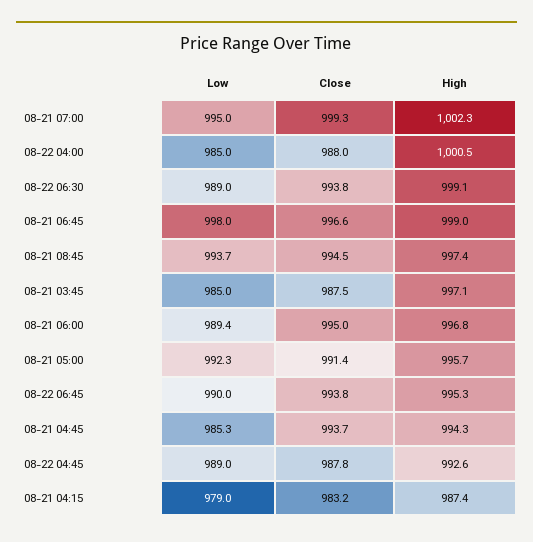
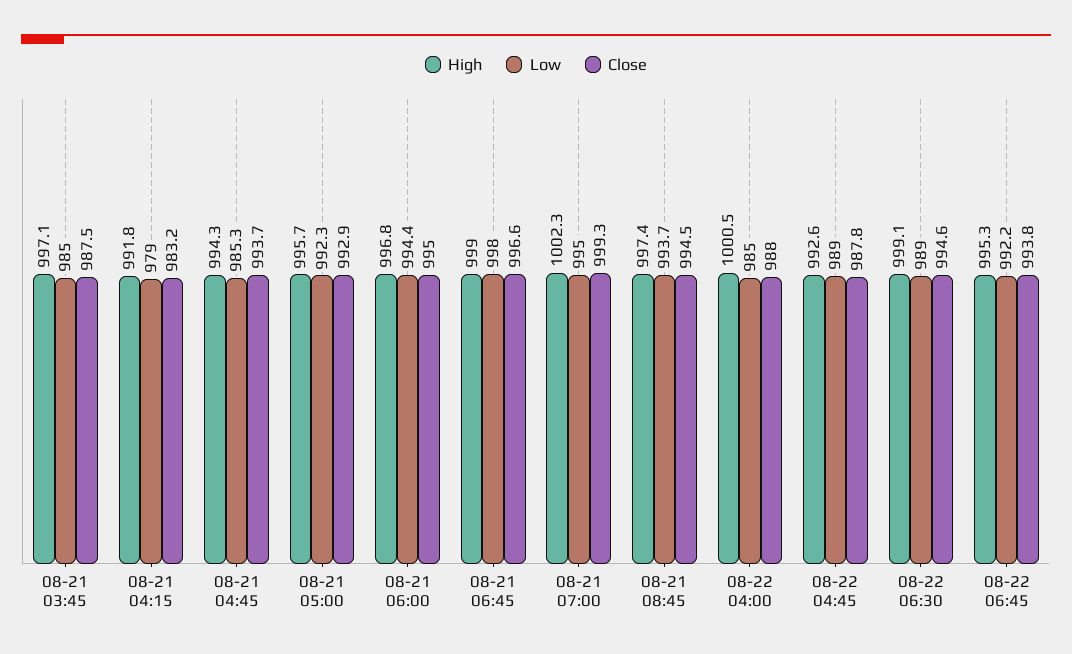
  {
    "Low": {
      "08-21 07:00": 995,
      "08-22 04:00": 985,
      "08-22 06:30": 989,
      "08-21 06:45": 998,
      "08-21 08:45": 993.7,
      "08-21 03:45": 985,
-     "08-21 06:00": 989.4,
+     "08-21 06:00": 994.4,
      "08-21 05:00": 992.3,
-     "08-22 06:45": 990,
+     "08-22 06:45": 992.2,
      "08-21 04:45": 985.3,
      "08-22 04:45": 989,
      "08-21 04:15": 979
    },
    "Close": {
      "08-21 07:00": 999.3,
      "08-22 04:00": 988,
-     "08-22 06:30": 993.8,
+     "08-22 06:30": 994.6,
      "08-21 06:45": 996.6,
      "08-21 08:45": 994.5,
      "08-21 03:45": 987.5,
      "08-21 06:00": 995,
-     "08-21 05:00": 991.4,
+     "08-21 05:00": 992.9,
      "08-22 06:45": 993.8,
      "08-21 04:45": 993.7,
      "08-22 04:45": 987.8,
      "08-21 04:15": 983.2
    },
    "High": {
      "08-21 07:00": 1002.3,
      "08-22 04:00": 1000.5,
      "08-22 06:30": 999.1,
      "08-21 06:45": 999,
      "08-21 08:45": 997.4,
      "08-21 03:45": 997.1,
      "08-21 06:00": 996.8,
      "08-21 05:00": 995.7,
      "08-22 06:45": 995.3,
      "08-21 04:45": 994.3,
      "08-22 04:45": 992.6,
-     "08-21 04:15": 987.4
+     "08-21 04:15": 991.8
    }
  }

